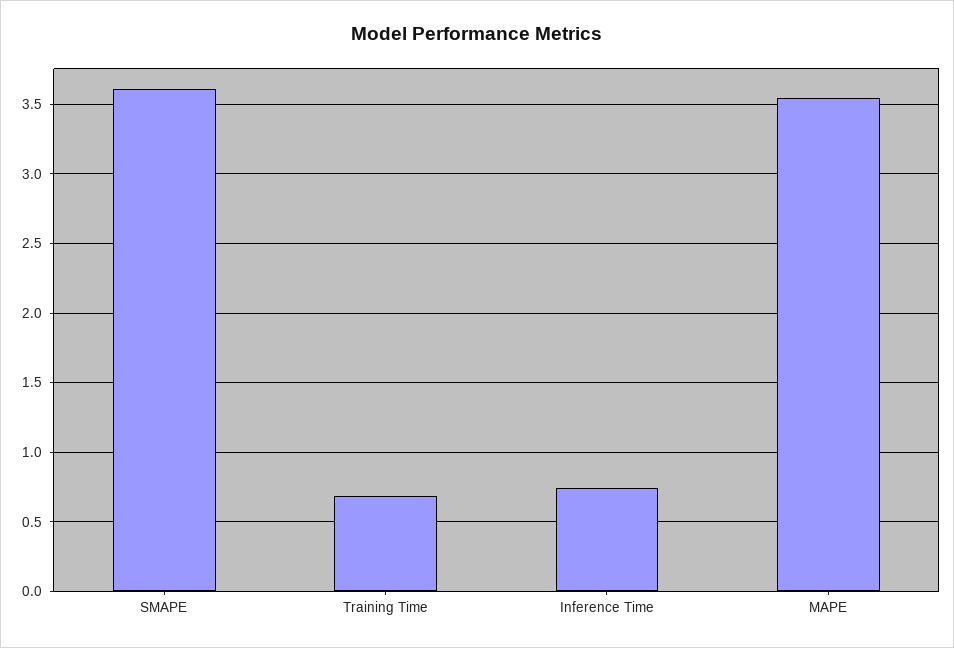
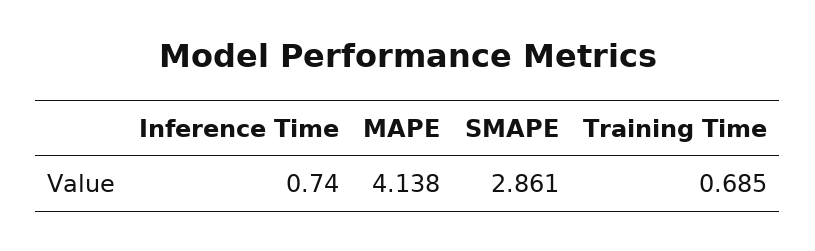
  {
-   "SMAPE": 3.6,
+   "SMAPE": 2.861,
    "Training Time": 0.685,
    "Inference Time": 0.74,
-   "MAPE": 3.55
+   "MAPE": 4.138
  }

